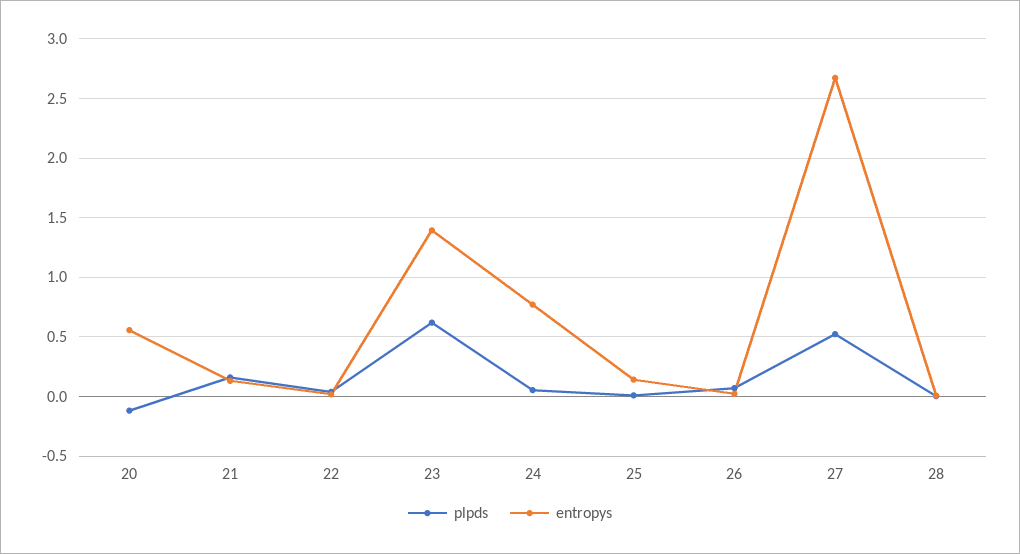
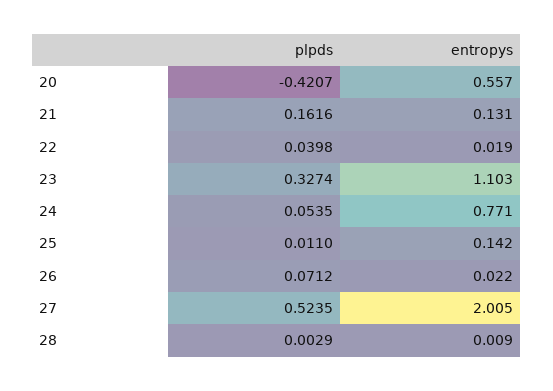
  {
    "plpds": {
-     "20": -0.1,
+     "20": -0.4207,
      "21": 0.1616,
      "22": 0.0398,
-     "23": 0.6,
+     "23": 0.3274,
      "24": 0.0535,
      "25": 0.011,
      "26": 0.0712,
      "27": 0.5235,
      "28": 0.0029
    },
    "entropys": {
      "20": 0.557,
      "21": 0.131,
      "22": 0.019,
-     "23": 1.4,
+     "23": 1.103,
      "24": 0.771,
      "25": 0.142,
      "26": 0.022,
-     "27": 2.7,
+     "27": 2.005,
      "28": 0.009
    }
  }

